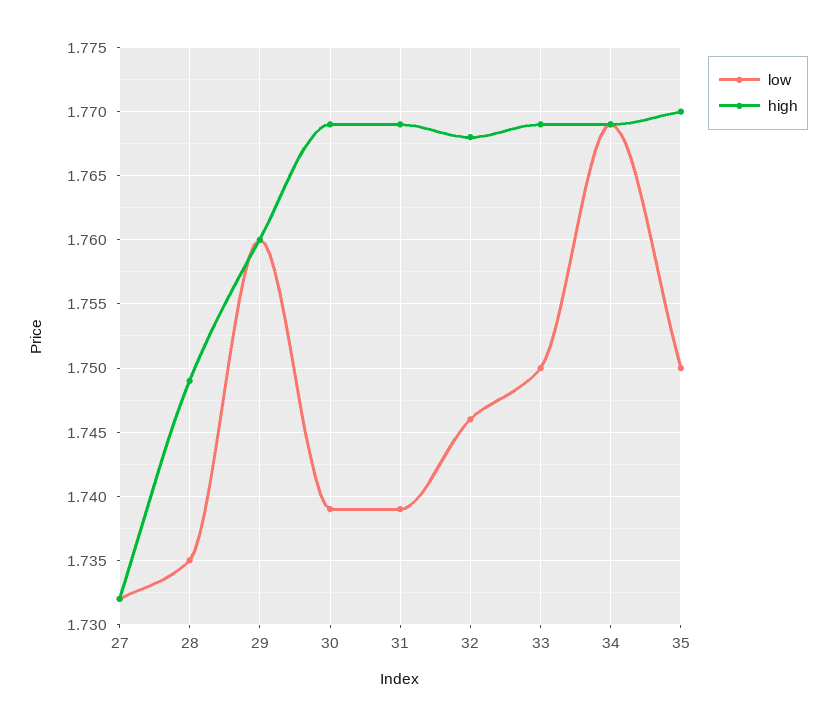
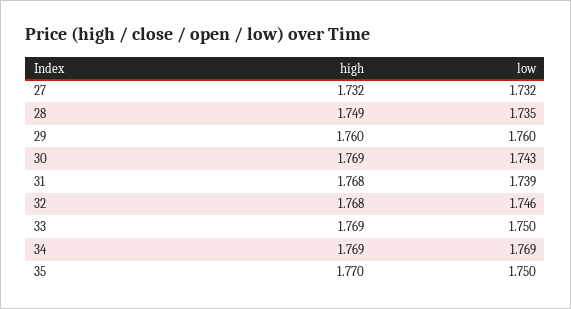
  {
    "low": {
      "27": 1.732,
      "28": 1.735,
      "29": 1.76,
-     "30": 1.739,
+     "30": 1.743,
      "31": 1.739,
      "32": 1.746,
      "33": 1.75,
      "34": 1.769,
      "35": 1.75
    },
    "high": {
      "27": 1.732,
      "28": 1.749,
      "29": 1.76,
      "30": 1.769,
-     "31": 1.769,
+     "31": 1.768,
      "32": 1.768,
      "33": 1.769,
      "34": 1.769,
      "35": 1.77
    }
  }

